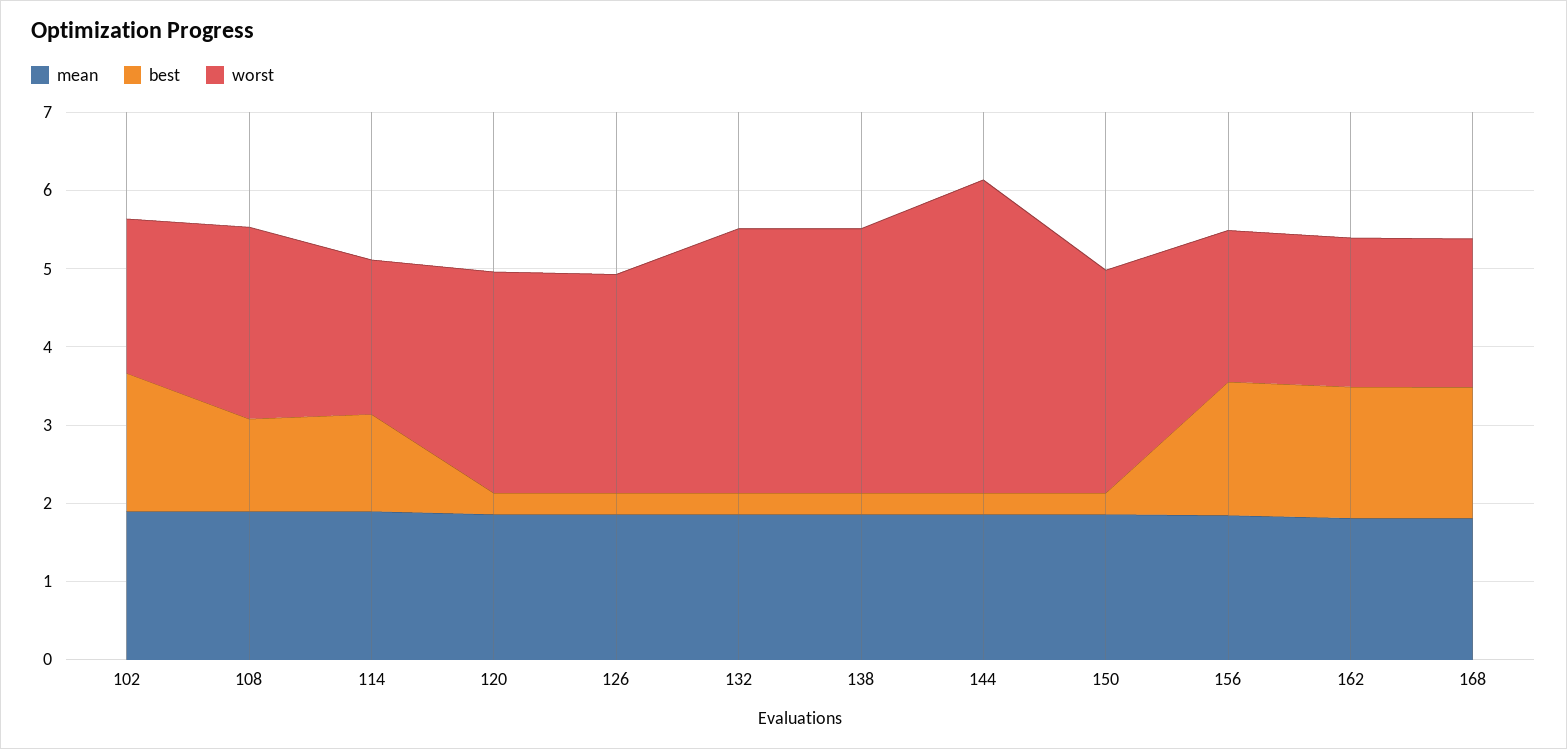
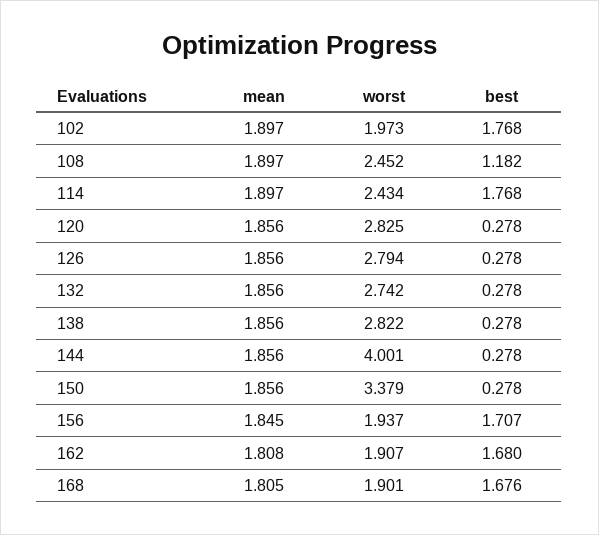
  {
    "mean": {
      "102": 1.897,
      "108": 1.897,
      "114": 1.897,
      "120": 1.856,
      "126": 1.856,
      "132": 1.856,
      "138": 1.856,
      "144": 1.856,
      "150": 1.856,
      "156": 1.845,
      "162": 1.808,
      "168": 1.805
    },
    "best": {
      "102": 1.768,
      "108": 1.182,
-     "114": 1.2,
+     "114": 1.768,
      "120": 0.278,
      "126": 0.278,
      "132": 0.278,
      "138": 0.278,
      "144": 0.278,
      "150": 0.278,
      "156": 1.707,
      "162": 1.68,
      "168": 1.676
    },
    "worst": {
      "102": 1.973,
      "108": 2.452,
-     "114": 2,
+     "114": 2.434,
      "120": 2.825,
      "126": 2.794,
-     "132": 3.4,
+     "132": 2.742,
-     "138": 3.4,
+     "138": 2.822,
      "144": 4.001,
-     "150": 2.8,
+     "150": 3.379,
      "156": 1.937,
      "162": 1.907,
      "168": 1.901
    }
  }

